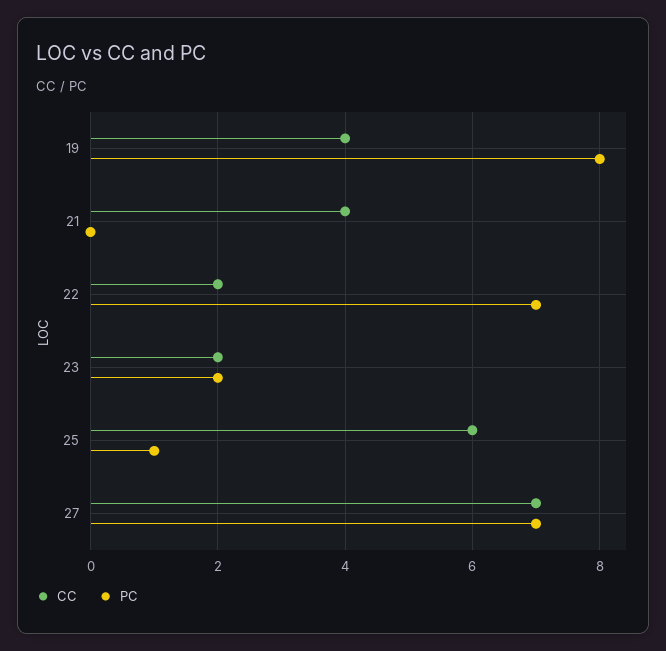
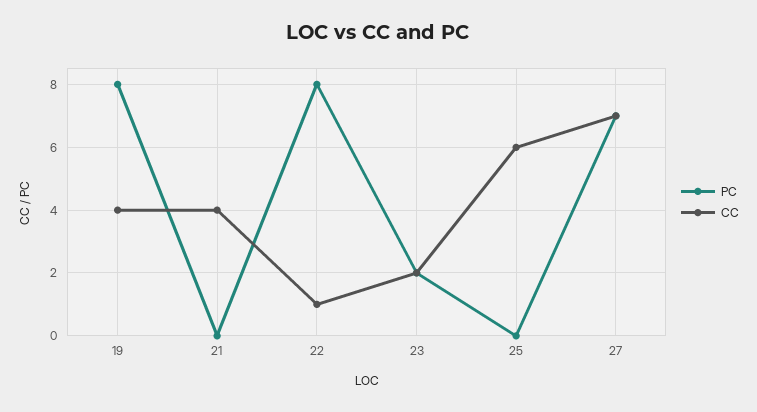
  {
    "CC": {
      "19": 4,
      "21": 4,
-     "22": 2,
+     "22": 1,
      "23": 2,
      "25": 6,
      "27": 7
    },
    "PC": {
      "19": 8,
      "21": 0,
-     "22": 7,
+     "22": 8,
      "23": 2,
-     "25": 1,
+     "25": 0,
      "27": 7
    }
  }

